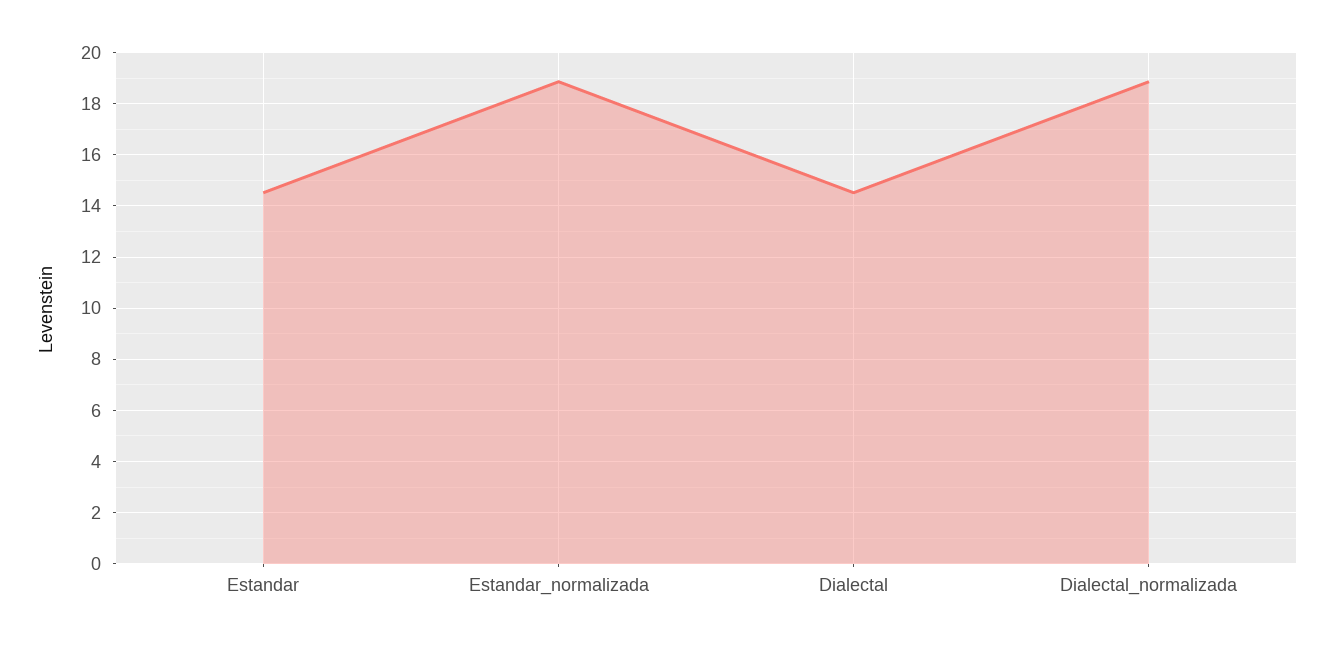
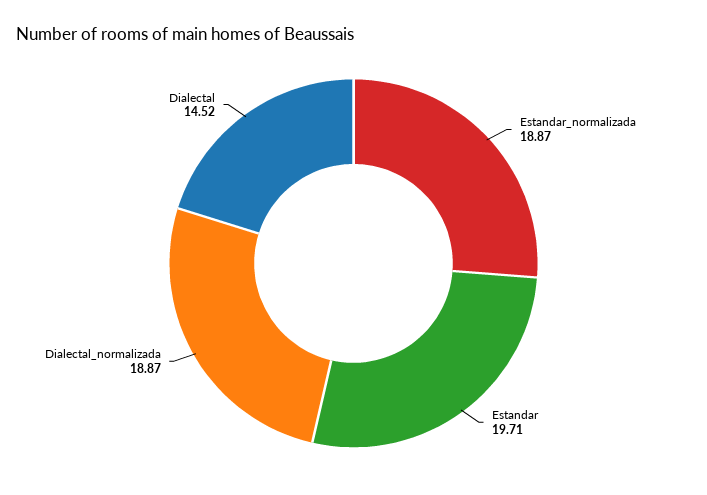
  {
-   "Estandar": 14.5,
+   "Estandar": 19.71,
    "Estandar_normalizada": 18.87,
    "Dialectal": 14.52,
    "Dialectal_normalizada": 18.87
  }

